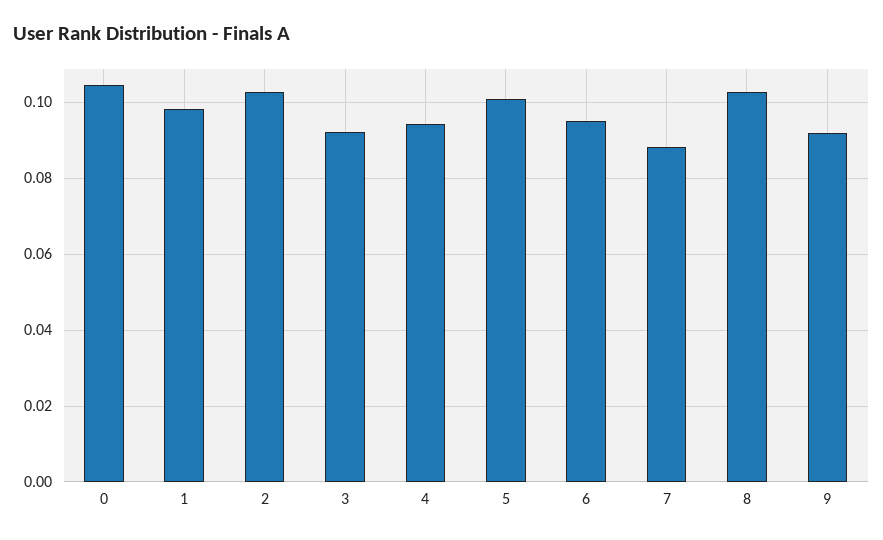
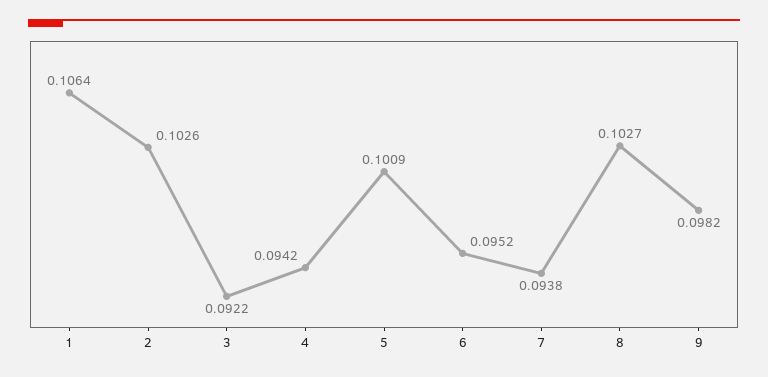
  {
-   "0": 0.104,
-   "1": 0.098,
+   "1": 0.1064,
    "2": 0.1026,
    "3": 0.0922,
    "4": 0.0942,
    "5": 0.1009,
    "6": 0.0952,
-   "7": 0.088,
+   "7": 0.0938,
    "8": 0.1027,
-   "9": 0.092
+   "9": 0.0982
  }

